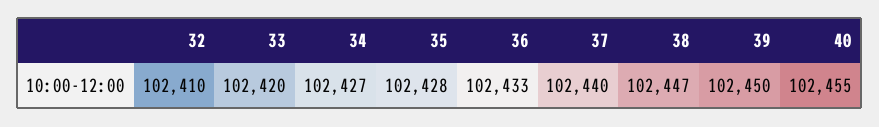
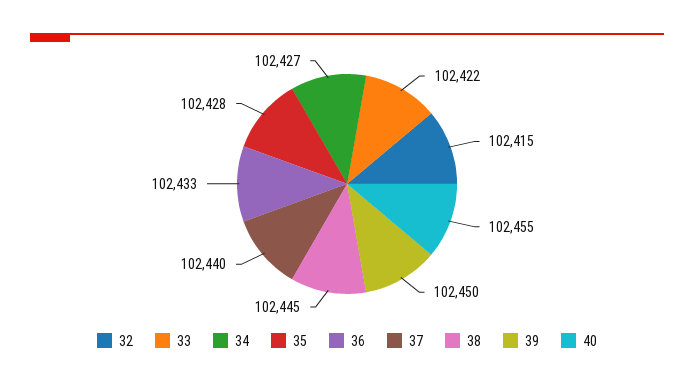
  {
-   "32": 102410,
+   "32": 102415,
-   "33": 102420,
+   "33": 102422,
    "34": 102427,
    "35": 102428,
    "36": 102433,
    "37": 102440,
-   "38": 102447,
+   "38": 102445,
    "39": 102450,
    "40": 102455
  }

